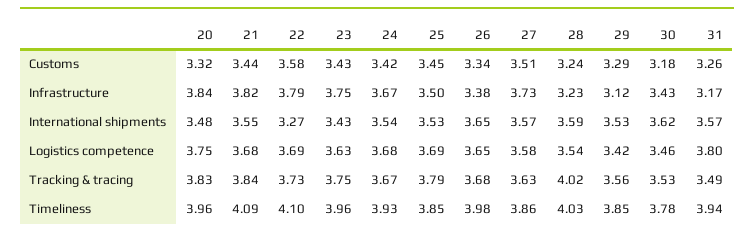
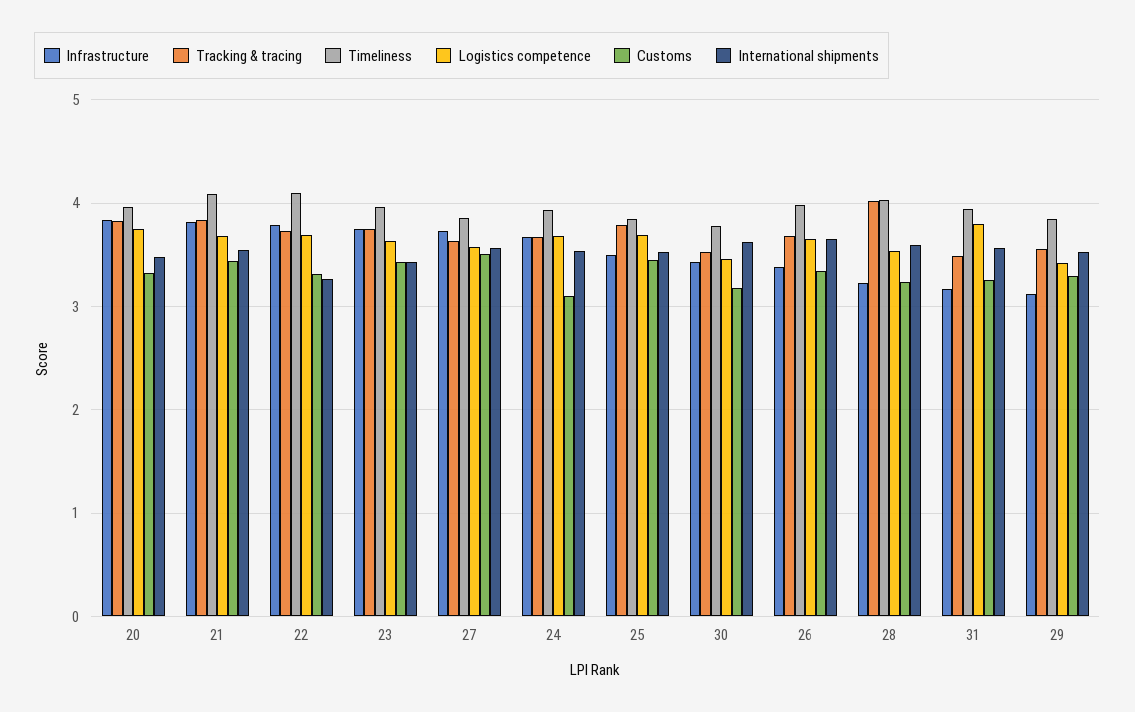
  {
    "Customs": {
      "20": 3.32,
      "21": 3.44,
-     "22": 3.58,
+     "22": 3.3,
      "23": 3.43,
-     "24": 3.42,
+     "24": 3.1,
      "25": 3.45,
      "26": 3.34,
      "27": 3.51,
      "28": 3.24,
      "29": 3.29,
      "30": 3.18,
      "31": 3.26
    },
    "Infrastructure": {
      "20": 3.84,
      "21": 3.82,
      "22": 3.79,
      "23": 3.75,
      "24": 3.67,
      "25": 3.5,
      "26": 3.38,
      "27": 3.73,
      "28": 3.23,
      "29": 3.12,
      "30": 3.43,
      "31": 3.17
    },
    "International shipments": {
      "20": 3.48,
      "21": 3.55,
      "22": 3.27,
      "23": 3.43,
      "24": 3.54,
      "25": 3.53,
      "26": 3.65,
      "27": 3.57,
      "28": 3.59,
      "29": 3.53,
      "30": 3.62,
      "31": 3.57
    },
    "Logistics competence": {
      "20": 3.75,
      "21": 3.68,
      "22": 3.69,
      "23": 3.63,
      "24": 3.68,
      "25": 3.69,
      "26": 3.65,
      "27": 3.58,
      "28": 3.54,
      "29": 3.42,
      "30": 3.46,
      "31": 3.8
    },
    "Tracking & tracing": {
      "20": 3.83,
      "21": 3.84,
      "22": 3.73,
      "23": 3.75,
      "24": 3.67,
      "25": 3.79,
      "26": 3.68,
      "27": 3.63,
      "28": 4.02,
      "29": 3.56,
      "30": 3.53,
      "31": 3.49
    },
    "Timeliness": {
      "20": 3.96,
      "21": 4.09,
      "22": 4.1,
      "23": 3.96,
      "24": 3.93,
      "25": 3.85,
      "26": 3.98,
      "27": 3.86,
      "28": 4.03,
      "29": 3.85,
      "30": 3.78,
      "31": 3.94
    }
  }

